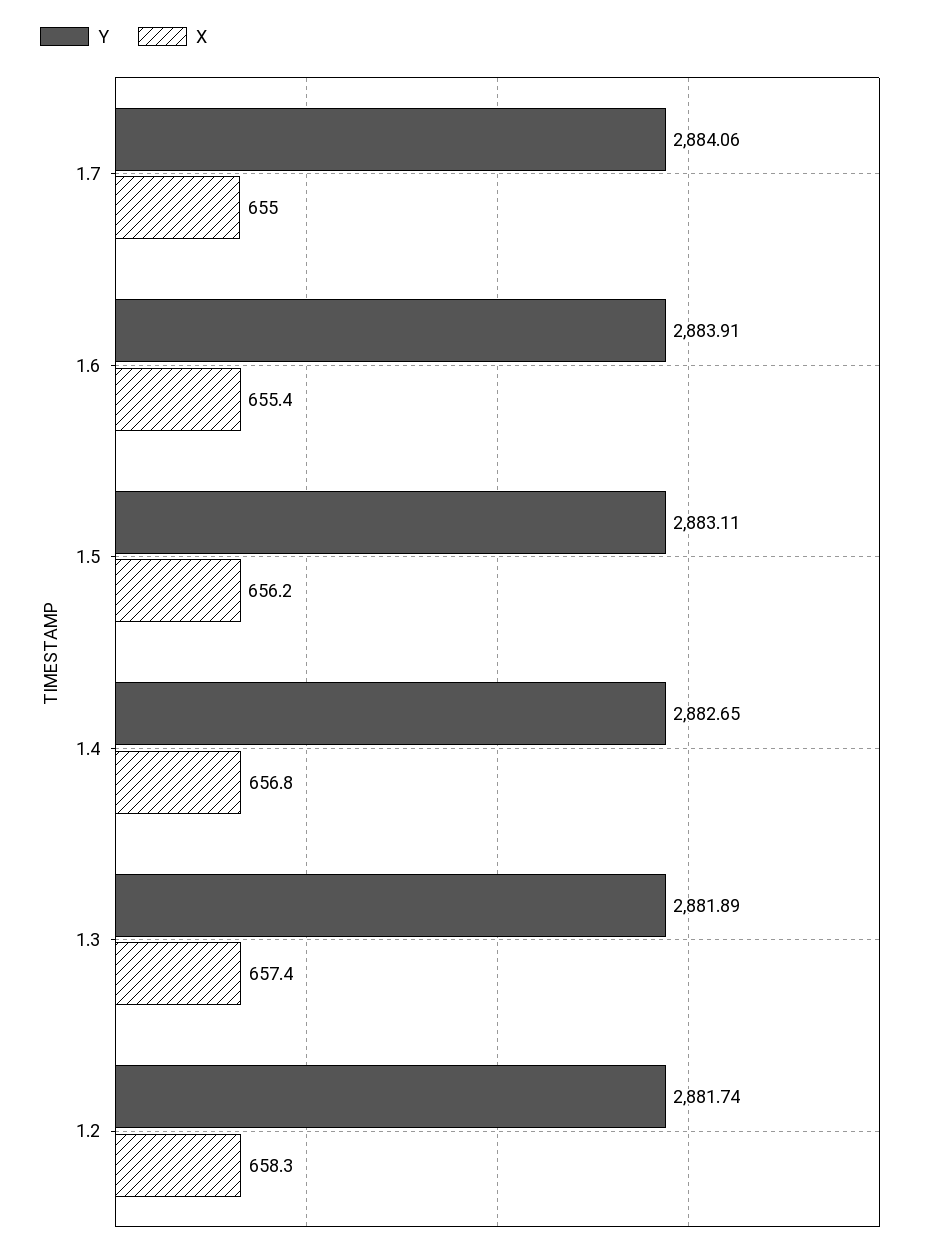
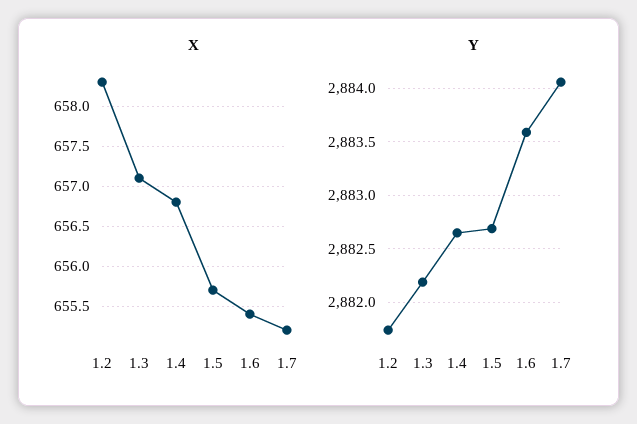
  {
    "Y": {
      "1.7": 2884.06,
-     "1.6": 2883.91,
+     "1.6": 2883.6,
-     "1.5": 2883.11,
+     "1.5": 2882.7,
      "1.4": 2882.65,
-     "1.3": 2881.89,
+     "1.3": 2882.2,
      "1.2": 2881.74
    },
    "X": {
-     "1.7": 655,
+     "1.7": 655.2,
      "1.6": 655.4,
-     "1.5": 656.2,
+     "1.5": 655.7,
      "1.4": 656.8,
-     "1.3": 657.4,
+     "1.3": 657.1,
      "1.2": 658.3
    }
  }

